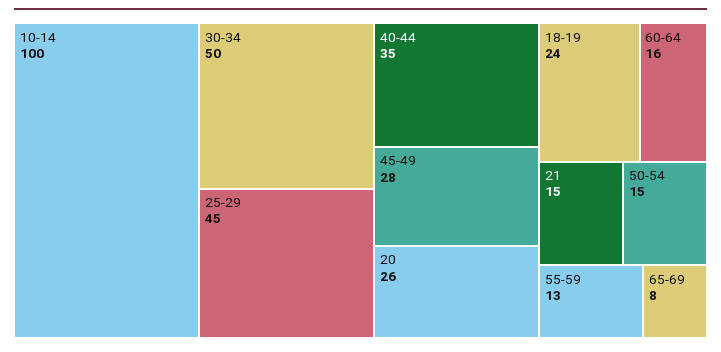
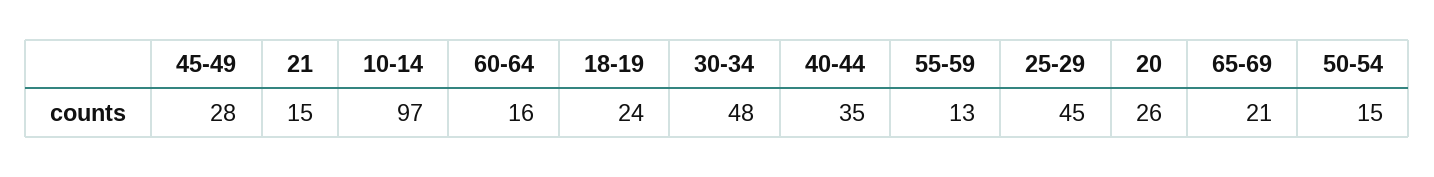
  {
-   "10-14": 100,
+   "10-14": 97,
-   "30-34": 50,
+   "30-34": 48,
    "25-29": 45,
    "40-44": 35,
    "45-49": 28,
    "20": 26,
    "18-19": 24,
    "60-64": 16,
    "21": 15,
    "50-54": 15,
    "55-59": 13,
-   "65-69": 8
+   "65-69": 21
  }

